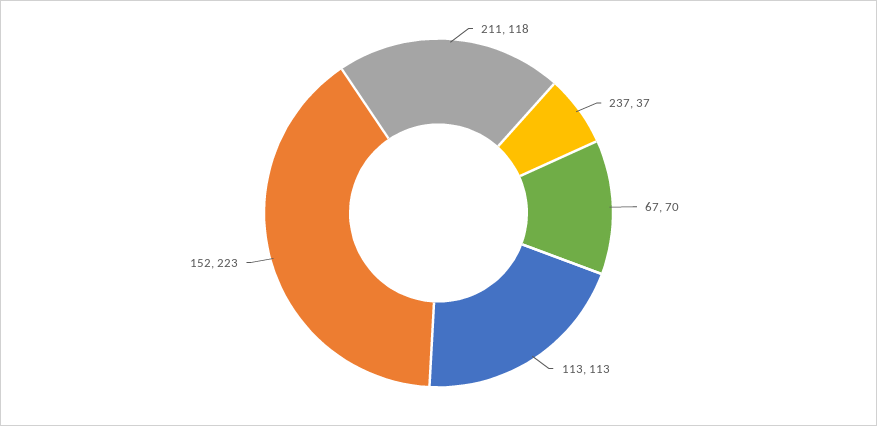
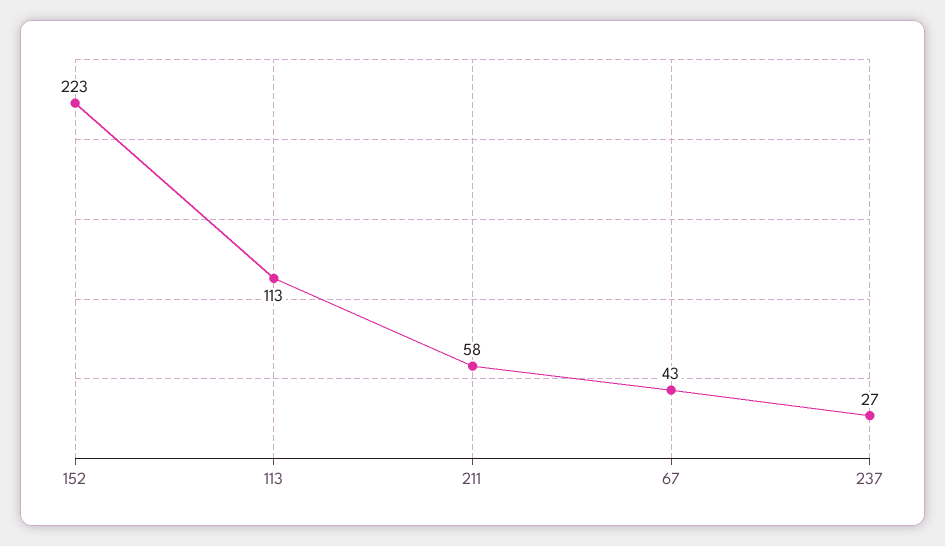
  {
-   "211": 118,
+   "211": 58,
-   "237": 37,
+   "237": 27,
-   "67": 70,
+   "67": 43,
    "113": 113,
    "152": 223
  }

